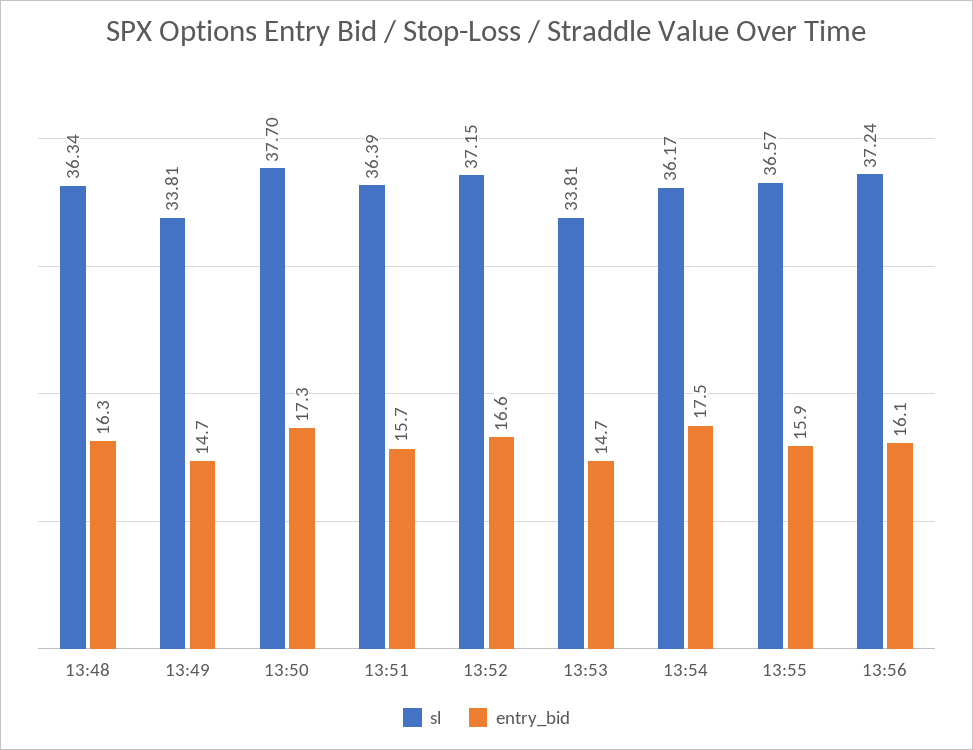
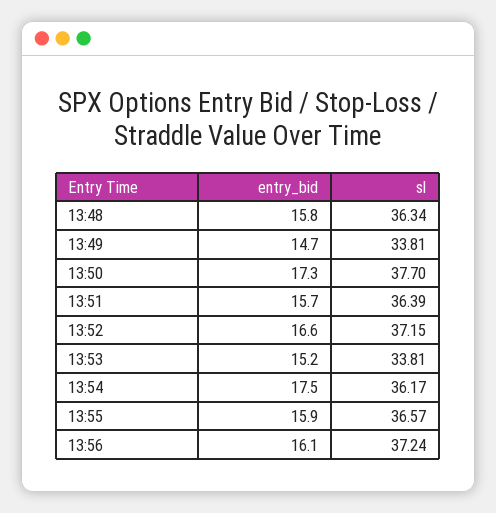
  {
    "sl": {
      "13:48": 36.34,
      "13:49": 33.81,
      "13:50": 37.7,
      "13:51": 36.39,
      "13:52": 37.15,
      "13:53": 33.81,
      "13:54": 36.17,
      "13:55": 36.57,
      "13:56": 37.24
    },
    "entry_bid": {
-     "13:48": 16.3,
+     "13:48": 15.8,
      "13:49": 14.7,
      "13:50": 17.3,
      "13:51": 15.7,
      "13:52": 16.6,
-     "13:53": 14.7,
+     "13:53": 15.2,
      "13:54": 17.5,
      "13:55": 15.9,
      "13:56": 16.1
    }
  }

